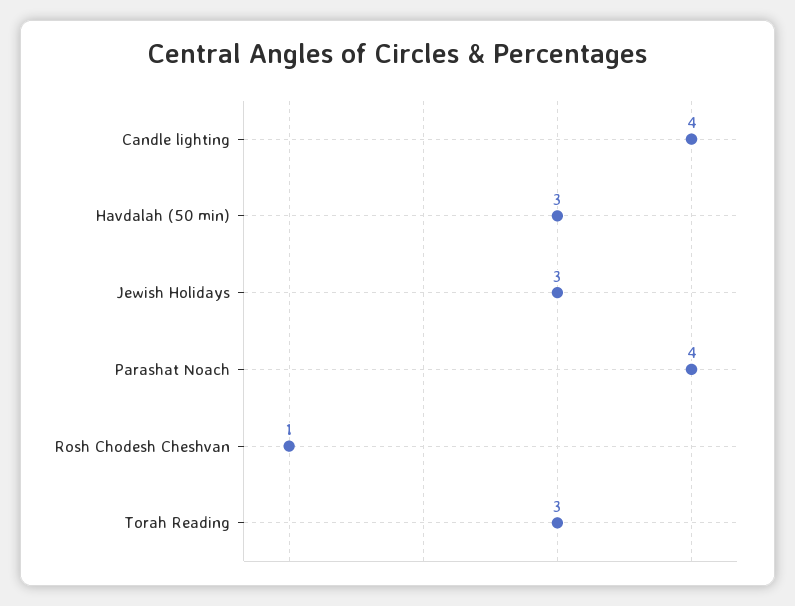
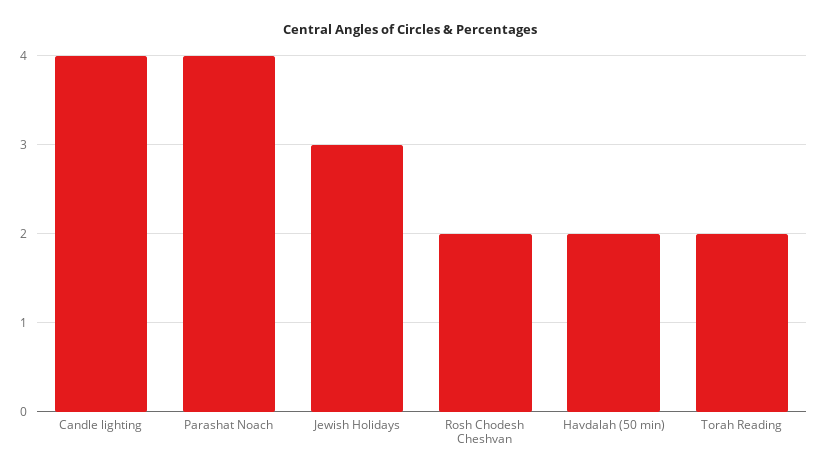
  {
    "Candle lighting": 4,
-   "Havdalah (50 min)": 3,
+   "Havdalah (50 min)": 2,
    "Jewish Holidays": 3,
    "Parashat Noach": 4,
-   "Rosh Chodesh Cheshvan": 1,
+   "Rosh Chodesh Cheshvan": 2,
-   "Torah Reading": 3
+   "Torah Reading": 2
  }

